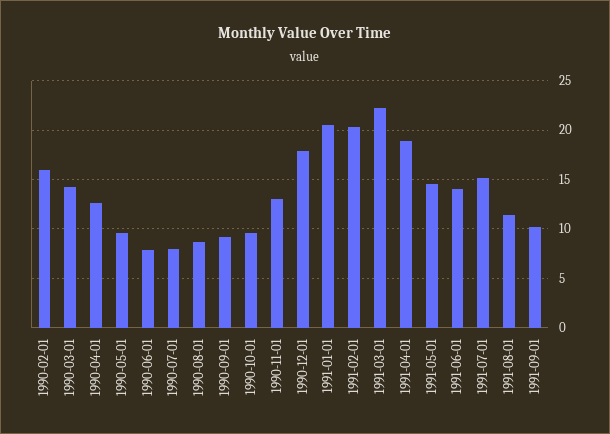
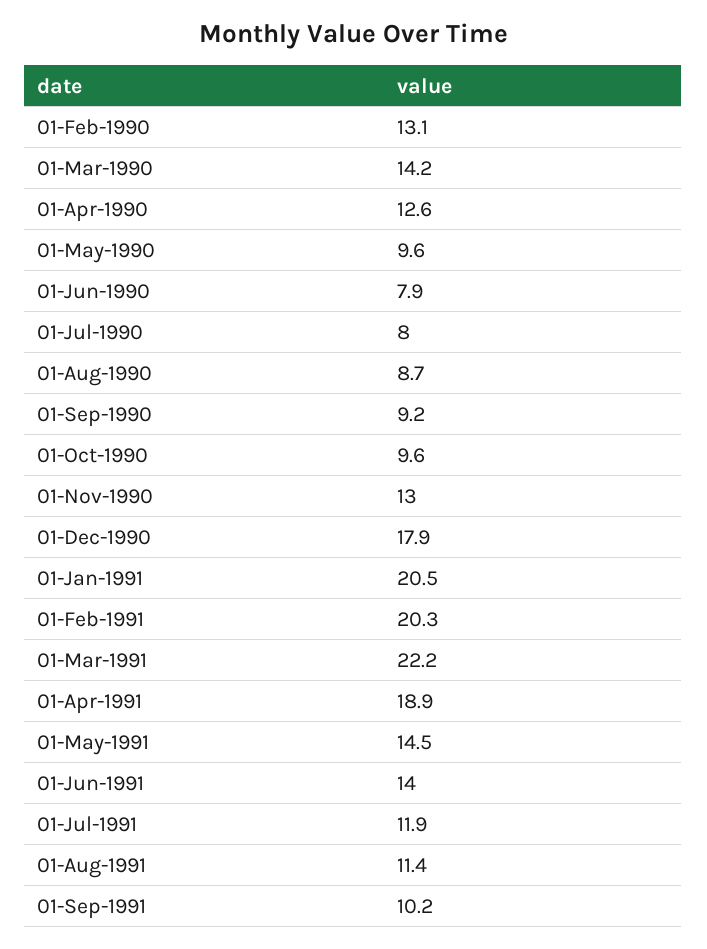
  {
-   "1990-02-01": 16,
+   "1990-02-01": 13.1,
    "1990-03-01": 14.2,
    "1990-04-01": 12.6,
    "1990-05-01": 9.6,
    "1990-06-01": 7.9,
    "1990-07-01": 8,
    "1990-08-01": 8.7,
    "1990-09-01": 9.2,
    "1990-10-01": 9.6,
    "1990-11-01": 13,
    "1990-12-01": 17.9,
    "1991-01-01": 20.5,
    "1991-02-01": 20.3,
    "1991-03-01": 22.2,
    "1991-04-01": 18.9,
    "1991-05-01": 14.5,
    "1991-06-01": 14,
-   "1991-07-01": 15,
+   "1991-07-01": 11.9,
    "1991-08-01": 11.4,
    "1991-09-01": 10.2
  }

